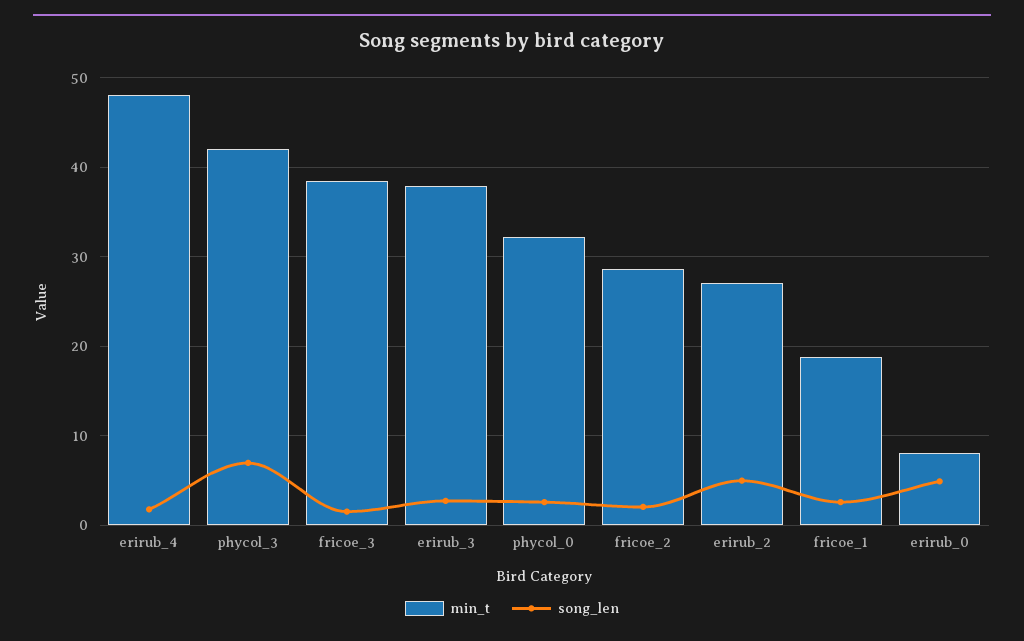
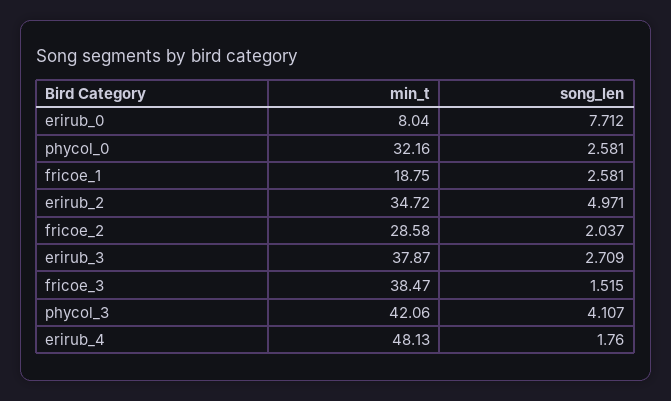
  {
    "min_t": {
      "erirub_4": 48.13,
      "phycol_3": 42.06,
      "fricoe_3": 38.47,
      "erirub_3": 37.87,
      "phycol_0": 32.16,
      "fricoe_2": 28.58,
-     "erirub_2": 27,
+     "erirub_2": 34.72,
      "fricoe_1": 18.75,
      "erirub_0": 8.04
    },
    "song_len": {
      "erirub_4": 1.76,
-     "phycol_3": 7,
+     "phycol_3": 4.107,
      "fricoe_3": 1.515,
      "erirub_3": 2.709,
      "phycol_0": 2.581,
      "fricoe_2": 2.037,
      "erirub_2": 4.971,
      "fricoe_1": 2.581,
-     "erirub_0": 5
+     "erirub_0": 7.712
    }
  }

